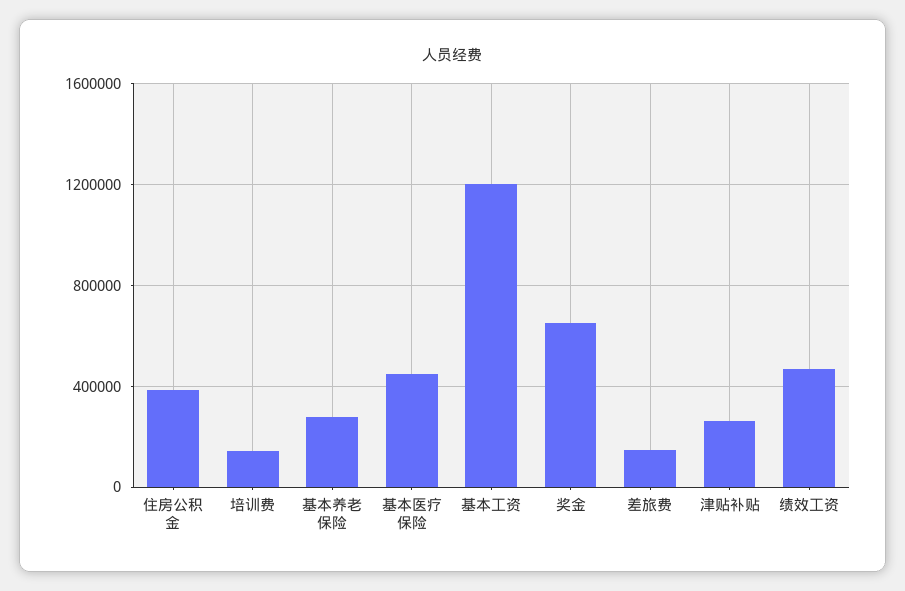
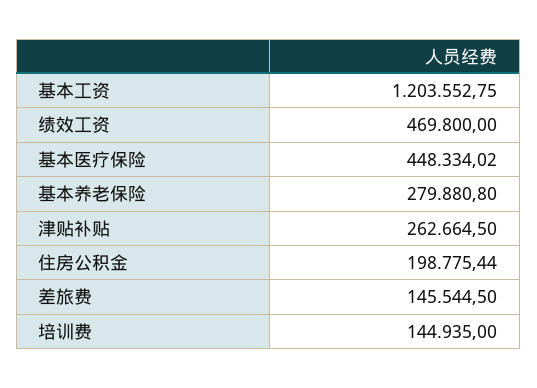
  {
-   "住房公积金": 400000,
+   "住房公积金": 198775.44,
    "培训费": 144935,
    "基本养老保险": 279880.8,
    "基本医疗保险": 448334.02,
    "基本工资": 1203552.75,
-   "奖金": 650000,
    "差旅费": 145544.5,
    "津贴补贴": 262664.5,
    "绩效工资": 469800
  }

